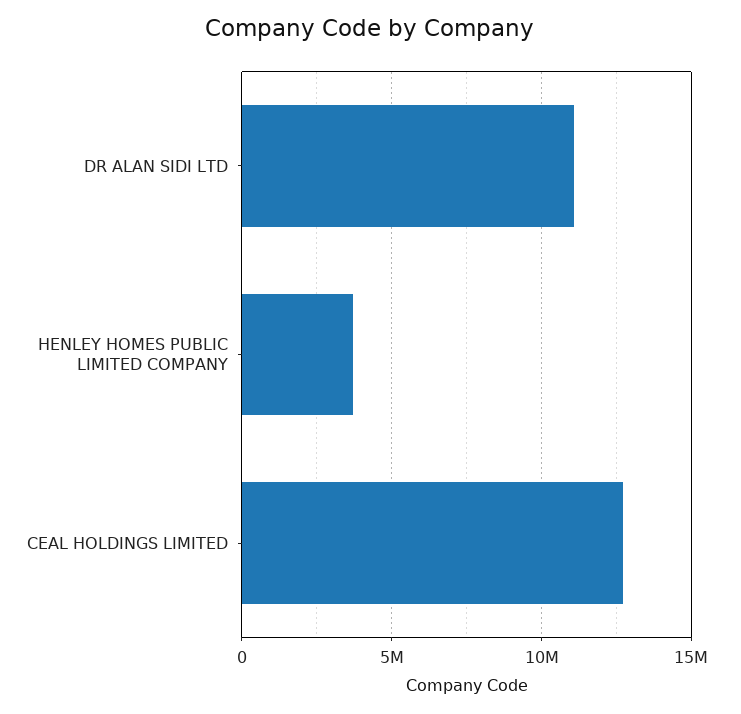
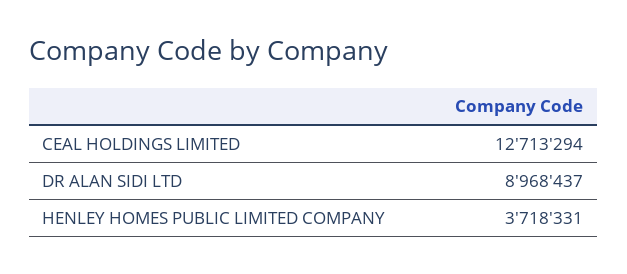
  {
-   "DR ALAN SIDI LTD": 11000000,
+   "DR ALAN SIDI LTD": 8968437,
    "HENLEY HOMES PUBLIC LIMITED COMPANY": 3718331,
    "CEAL HOLDINGS LIMITED": 12713294
  }

